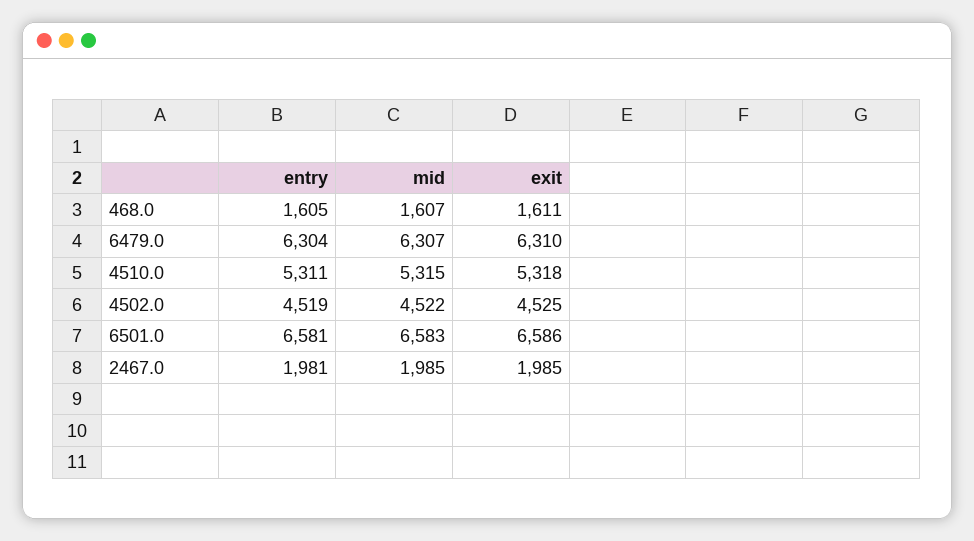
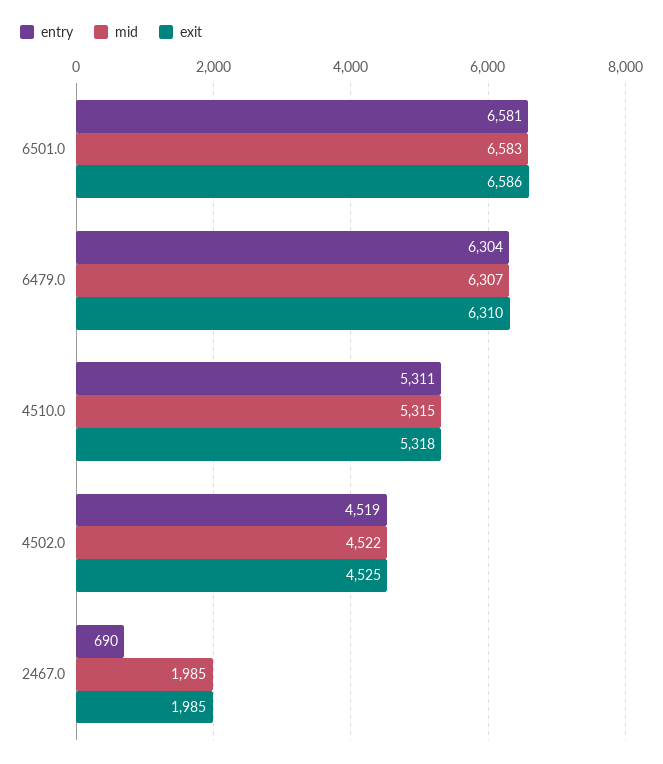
  {
    "entry": {
-     "468.0": 1605,
      "6479.0": 6304,
      "4510.0": 5311,
      "4502.0": 4519,
      "6501.0": 6581,
-     "2467.0": 1981
+     "2467.0": 690
    },
    "mid": {
-     "468.0": 1607,
      "6479.0": 6307,
      "4510.0": 5315,
      "4502.0": 4522,
      "6501.0": 6583,
      "2467.0": 1985
    },
    "exit": {
-     "468.0": 1611,
      "6479.0": 6310,
      "4510.0": 5318,
      "4502.0": 4525,
      "6501.0": 6586,
      "2467.0": 1985
    }
  }

